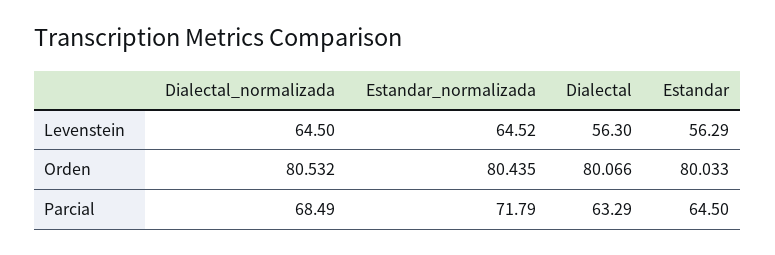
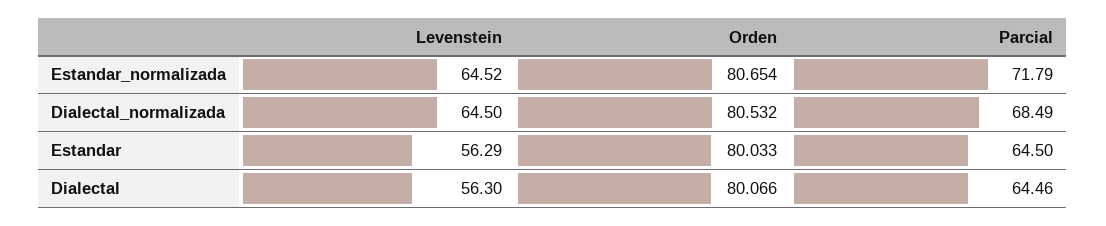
  {
    "Dialectal_normalizada": {
      "Levenstein": 64.5,
      "Orden": 80.532,
      "Parcial": 68.49
    },
    "Estandar_normalizada": {
      "Levenstein": 64.52,
-     "Orden": 80.435,
+     "Orden": 80.654,
      "Parcial": 71.79
    },
    "Dialectal": {
      "Levenstein": 56.3,
      "Orden": 80.066,
-     "Parcial": 63.29
+     "Parcial": 64.46
    },
    "Estandar": {
      "Levenstein": 56.29,
      "Orden": 80.033,
      "Parcial": 64.5
    }
  }

